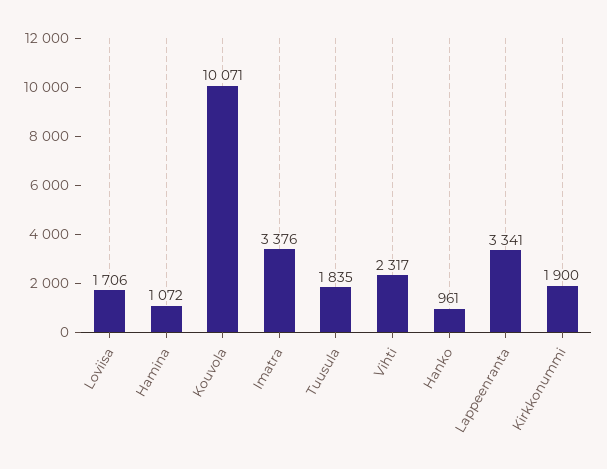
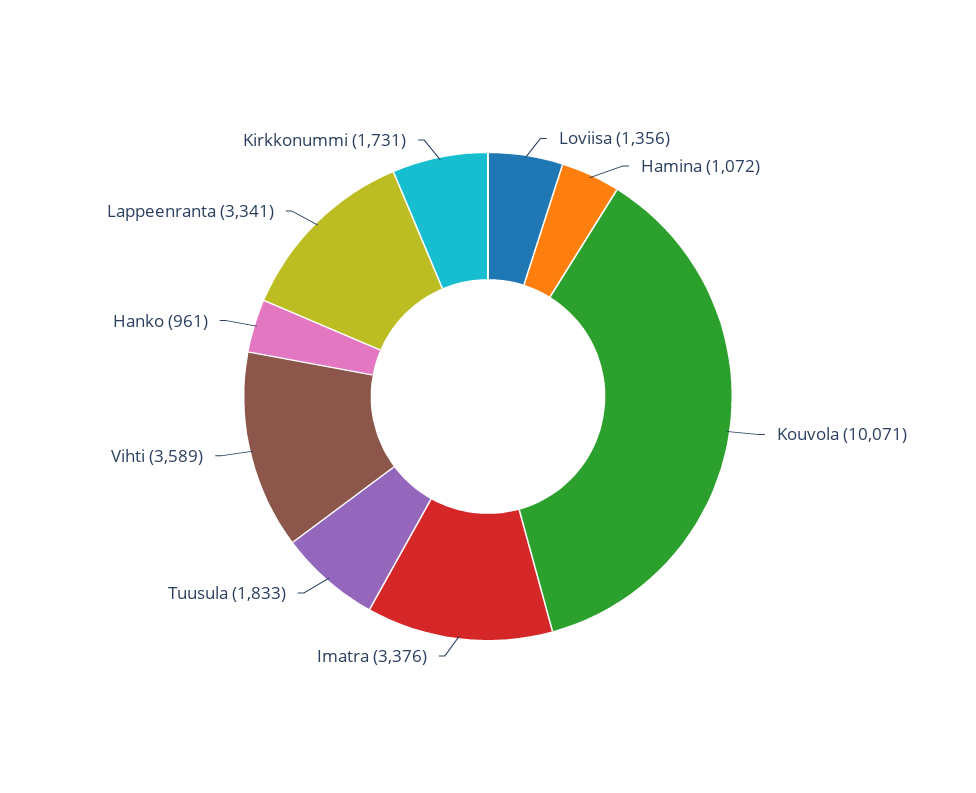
  {
-   "Loviisa": 1706,
+   "Loviisa": 1356,
    "Hamina": 1072,
    "Kouvola": 10071,
    "Imatra": 3376,
-   "Tuusula": 1835,
+   "Tuusula": 1833,
-   "Vihti": 2317,
+   "Vihti": 3589,
    "Hanko": 961,
    "Lappeenranta": 3341,
-   "Kirkkonummi": 1900
+   "Kirkkonummi": 1731
  }

